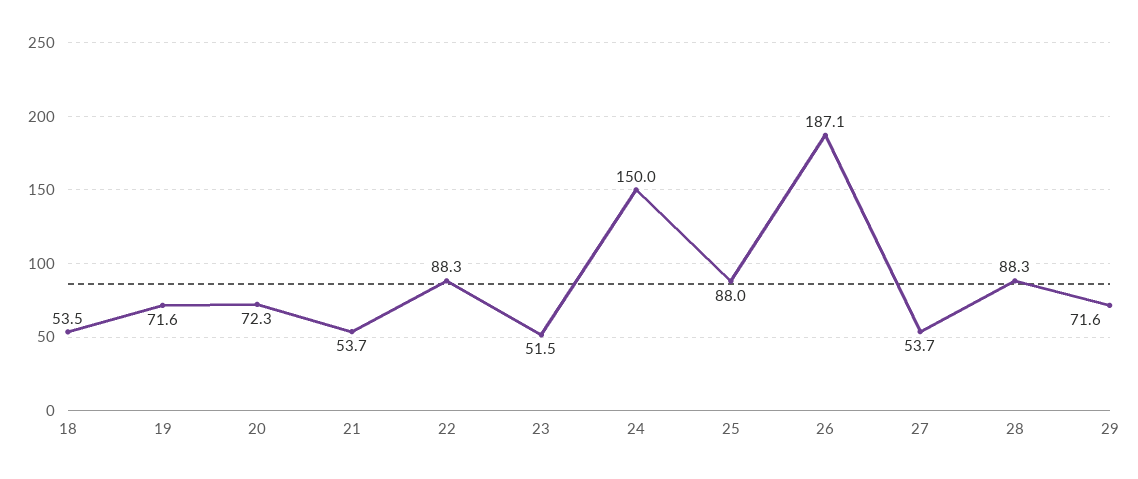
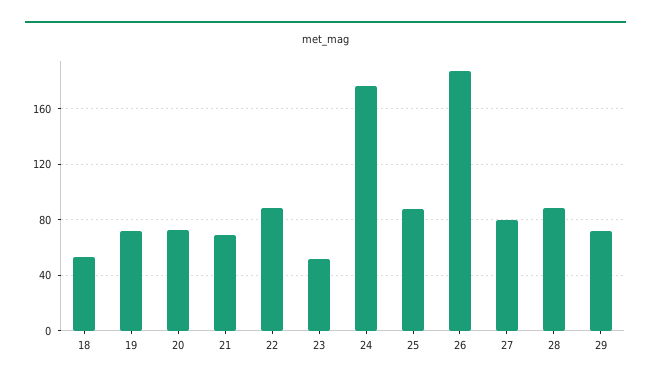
  {
    "18": 53.5,
    "19": 71.6,
    "20": 72.3,
-   "21": 53.7,
+   "21": 70,
    "22": 88.3,
    "23": 51.5,
-   "24": 150,
+   "24": 175,
    "25": 88,
    "26": 187.1,
-   "27": 53.7,
+   "27": 80,
    "28": 88.3,
    "29": 71.6
  }

